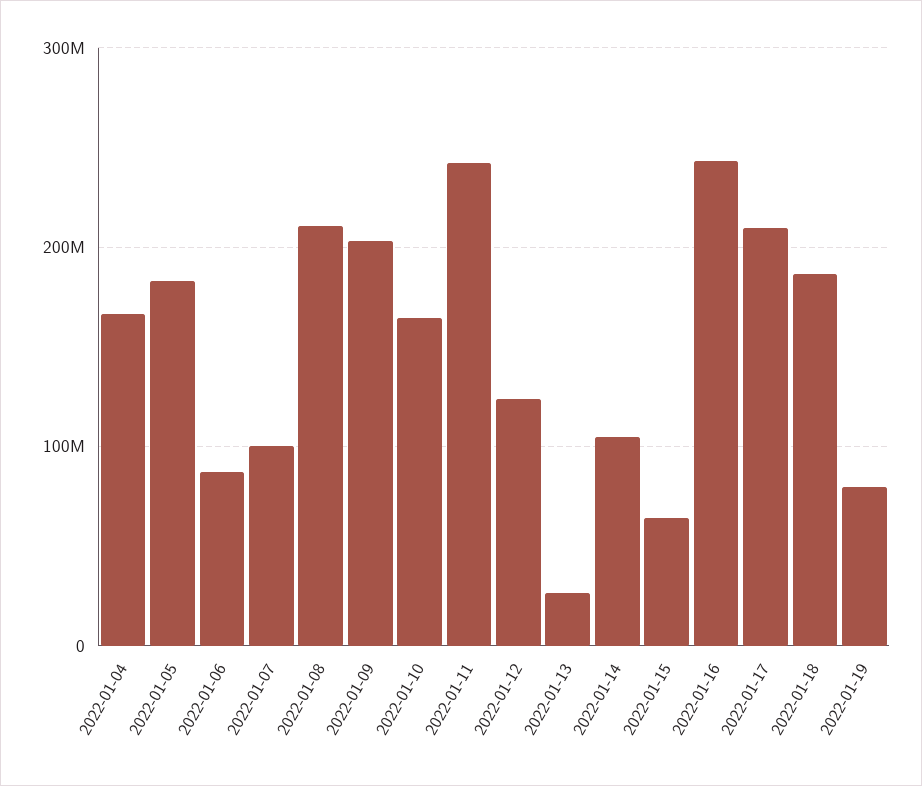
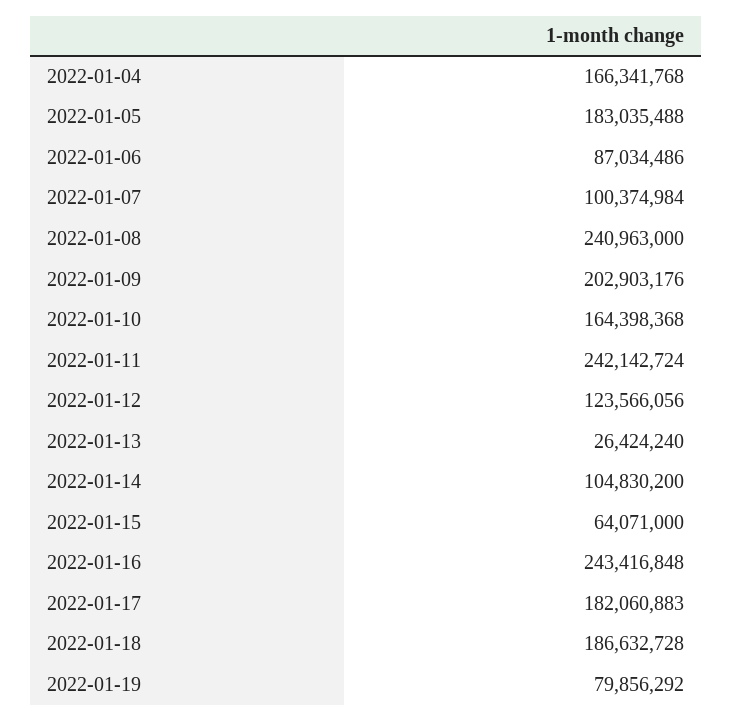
  {
    "2022-01-04": 166341768,
    "2022-01-05": 183035488,
    "2022-01-06": 87034486,
    "2022-01-07": 100374984,
-   "2022-01-08": 210000000,
+   "2022-01-08": 240963000,
    "2022-01-09": 202903176,
    "2022-01-10": 164398368,
    "2022-01-11": 242142724,
    "2022-01-12": 123566056,
    "2022-01-13": 26424240,
    "2022-01-14": 104830200,
    "2022-01-15": 64071000,
    "2022-01-16": 243416848,
-   "2022-01-17": 210000000,
+   "2022-01-17": 182060883,
    "2022-01-18": 186632728,
    "2022-01-19": 79856292
  }

